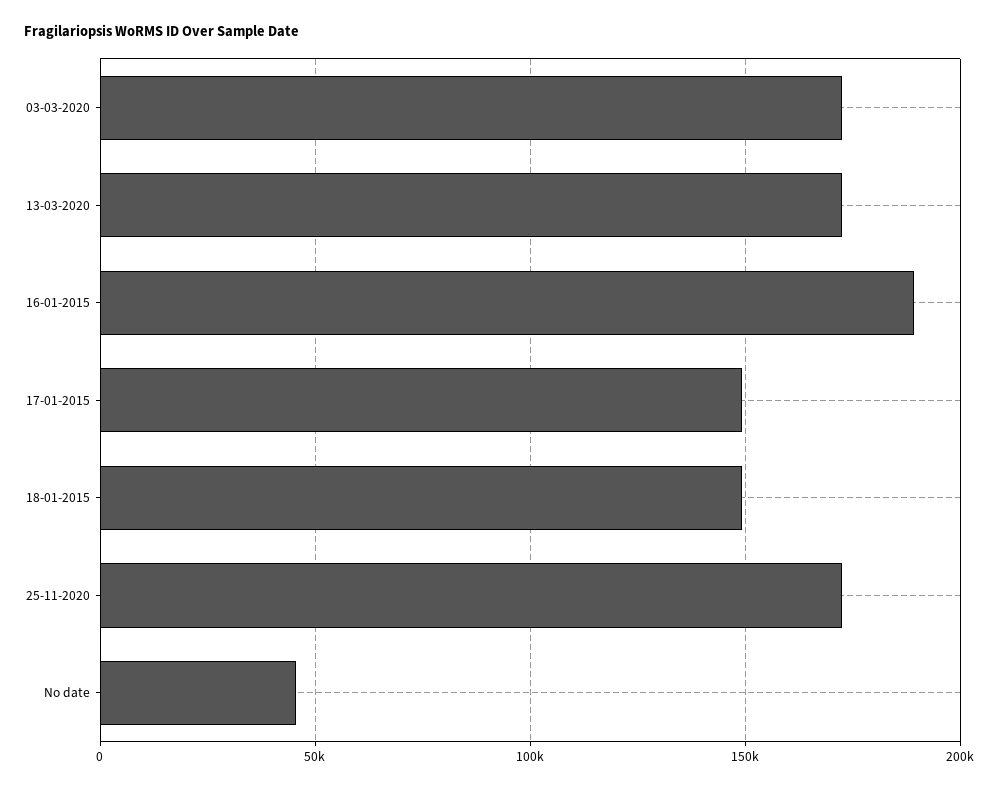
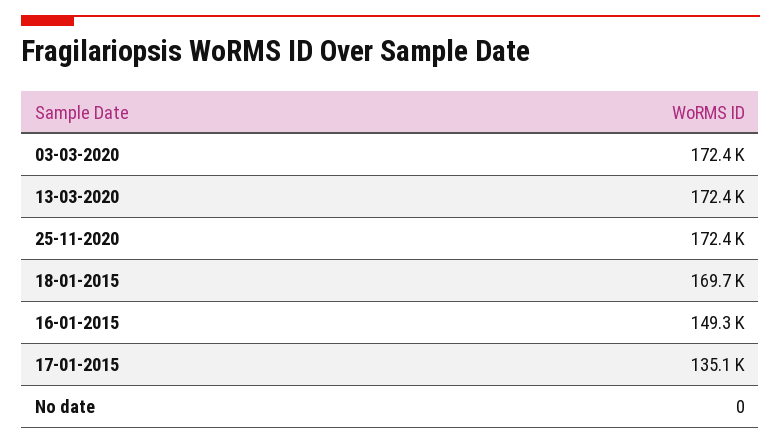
  {
    "03-03-2020": 172400,
    "13-03-2020": 172400,
-   "16-01-2015": 190000,
+   "16-01-2015": 149300,
-   "17-01-2015": 150000,
+   "17-01-2015": 135100,
-   "18-01-2015": 150000,
+   "18-01-2015": 169700,
    "25-11-2020": 172400,
-   "No date": 45000
+   "No date": 0
  }

